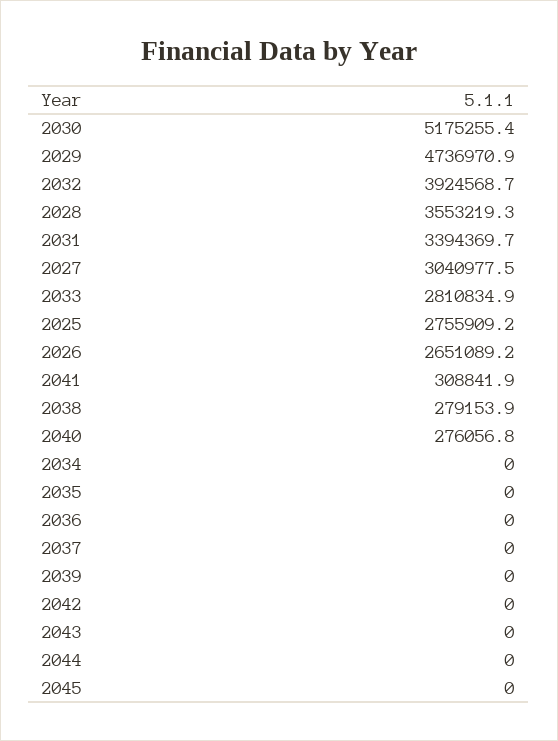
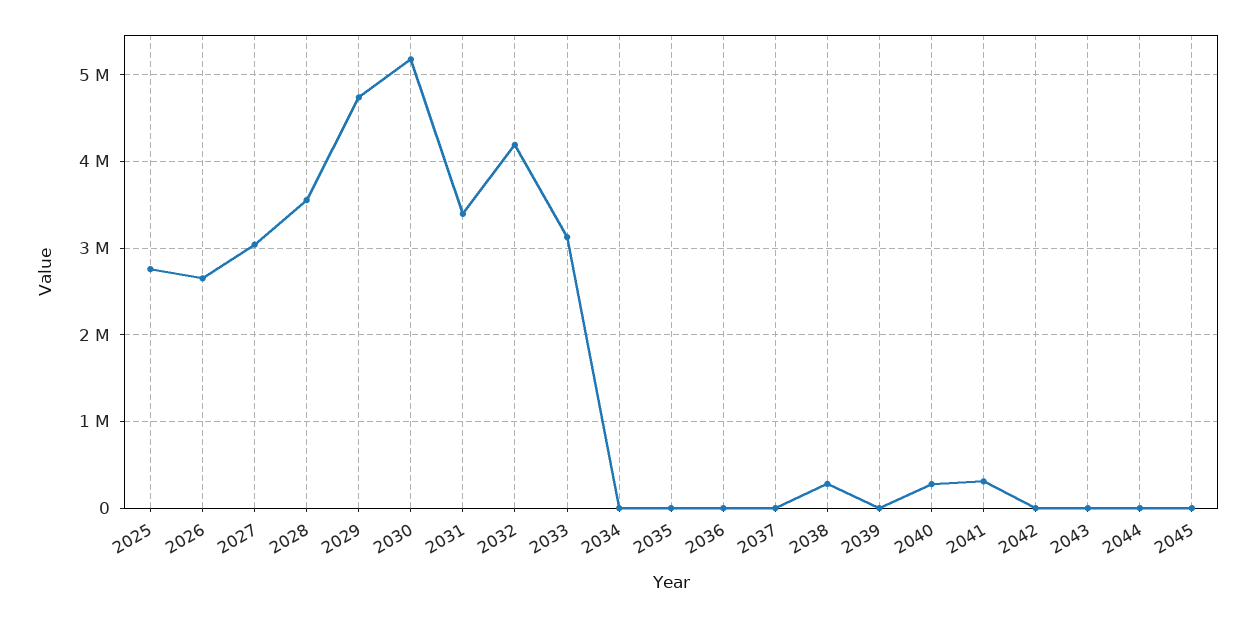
  {
    "2030": 5175255.4,
    "2029": 4736970.9,
-   "2032": 3924568.7,
+   "2032": 4200000,
    "2028": 3553219.3,
    "2031": 3394369.7,
    "2027": 3040977.5,
-   "2033": 2810834.9,
+   "2033": 3100000,
    "2025": 2755909.2,
    "2026": 2651089.2,
    "2041": 308841.9,
    "2038": 279153.9,
    "2040": 276056.8,
    "2034": 0,
    "2035": 0,
    "2036": 0,
    "2037": 0,
    "2039": 0,
    "2042": 0,
    "2043": 0,
    "2044": 0,
    "2045": 0
  }

